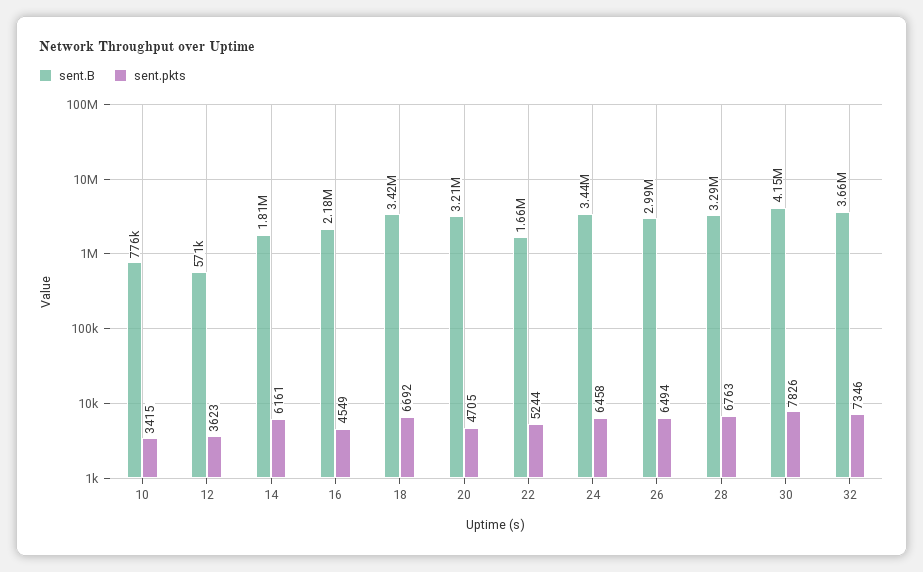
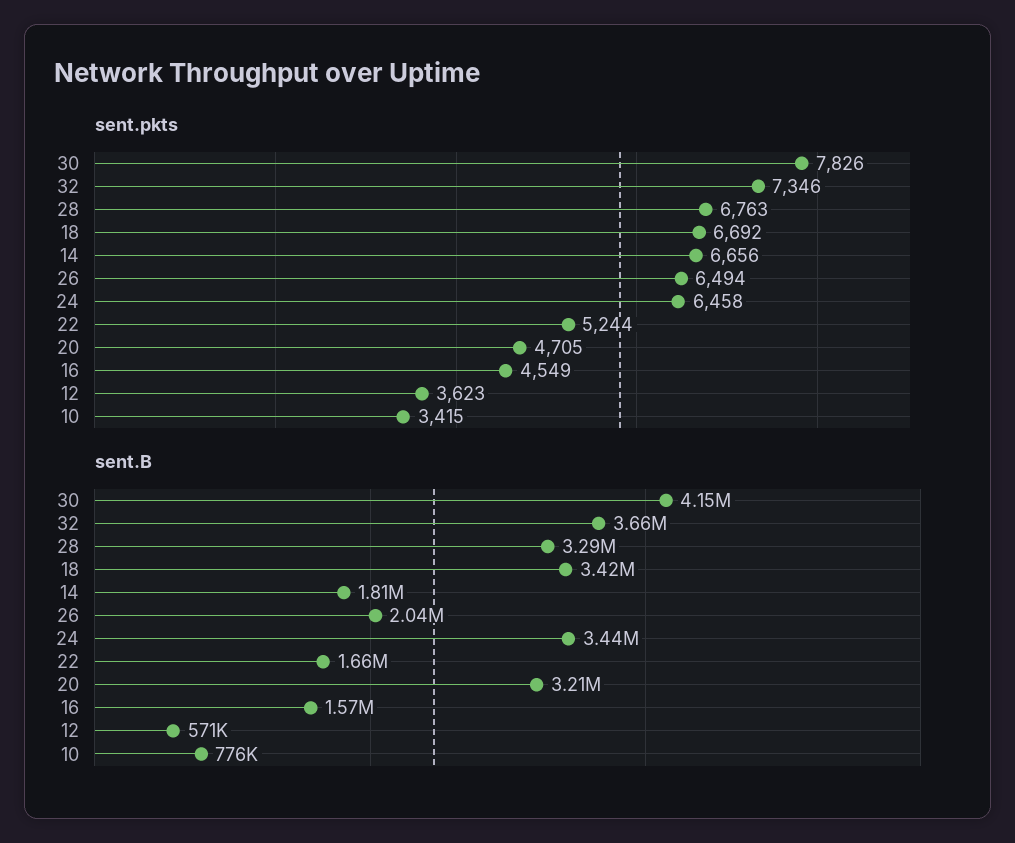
  {
    "sent.B": {
      "10": 776000,
      "12": 571000,
      "14": 1810000,
-     "16": 2180000,
+     "16": 1570000,
      "18": 3420000,
      "20": 3210000,
      "22": 1660000,
      "24": 3440000,
-     "26": 2990000,
+     "26": 2040000,
      "28": 3290000,
      "30": 4150000,
      "32": 3660000
    },
    "sent.pkts": {
      "10": 3415,
      "12": 3623,
-     "14": 6161,
+     "14": 6656,
      "16": 4549,
      "18": 6692,
      "20": 4705,
      "22": 5244,
      "24": 6458,
      "26": 6494,
      "28": 6763,
      "30": 7826,
      "32": 7346
    }
  }

